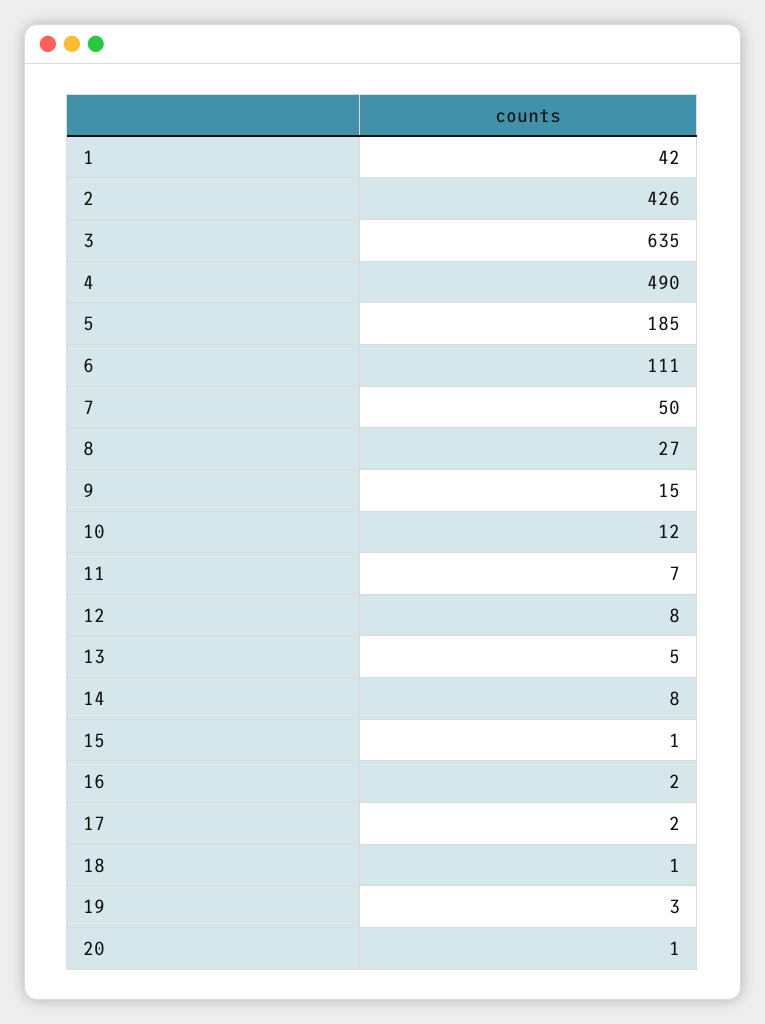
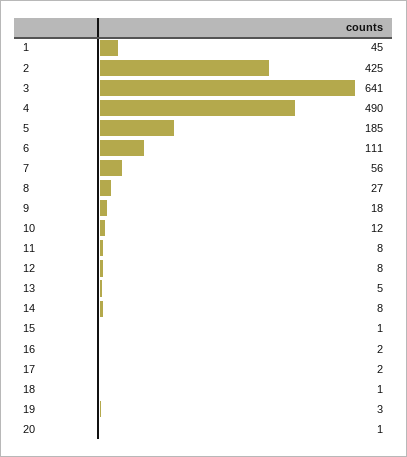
  {
-   "1": 42,
+   "1": 45,
-   "2": 426,
+   "2": 425,
-   "3": 635,
+   "3": 641,
    "4": 490,
    "5": 185,
    "6": 111,
-   "7": 50,
+   "7": 56,
    "8": 27,
-   "9": 15,
+   "9": 18,
    "10": 12,
-   "11": 7,
+   "11": 8,
    "12": 8,
    "13": 5,
    "14": 8,
    "15": 1,
    "16": 2,
    "17": 2,
    "18": 1,
    "19": 3,
    "20": 1
  }

